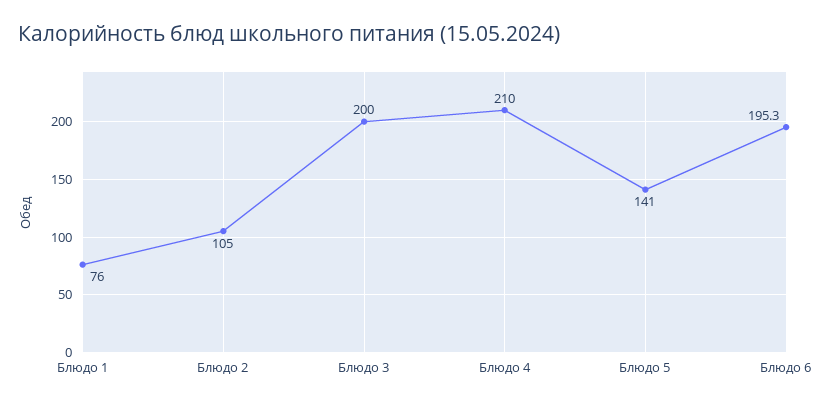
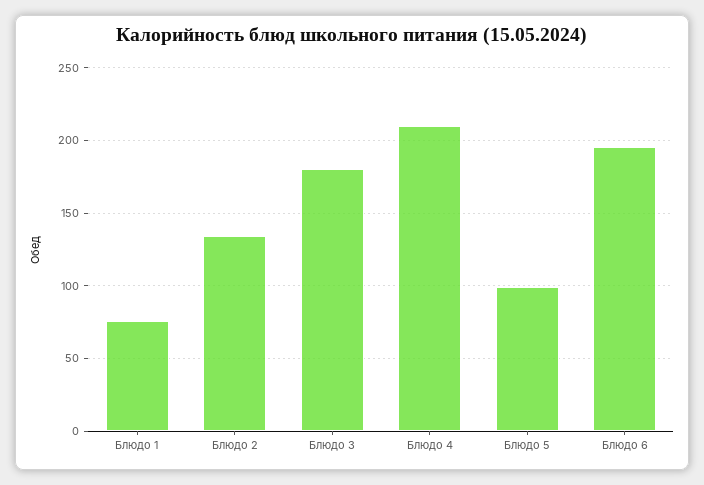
  {
    "Блюдо 1": 76,
-   "Блюдо 2": 105,
+   "Блюдо 2": 135,
-   "Блюдо 3": 200,
+   "Блюдо 3": 180,
    "Блюдо 4": 210,
-   "Блюдо 5": 141,
+   "Блюдо 5": 100,
    "Блюдо 6": 195.3
  }

